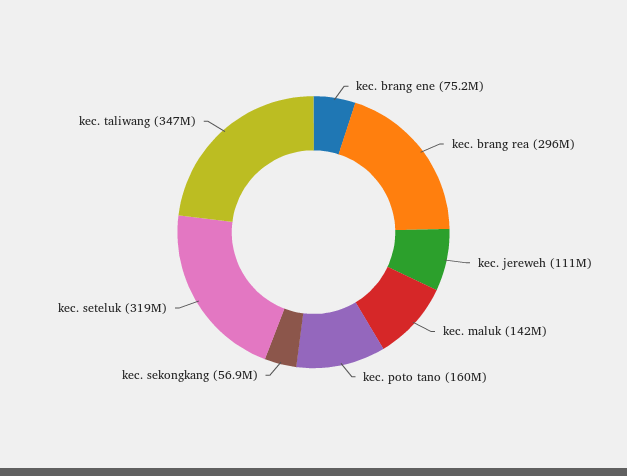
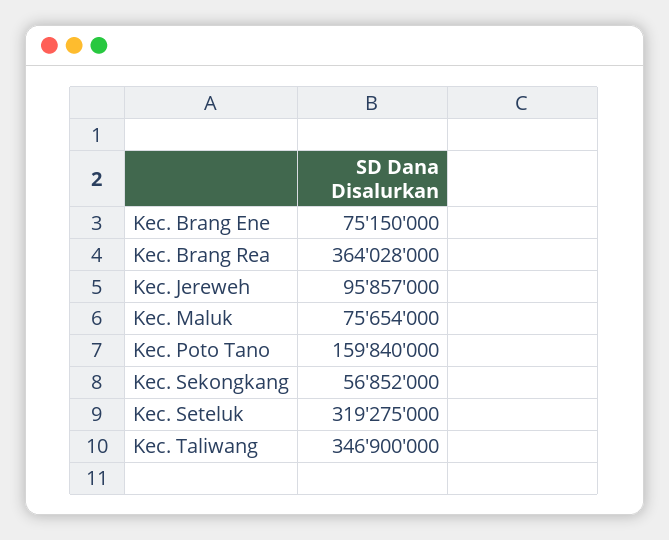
  {
    "kec. brang ene": 75150000,
-   "kec. brang rea": 296000000,
+   "kec. brang rea": 364028000,
-   "kec. jereweh": 111000000,
+   "kec. jereweh": 95857000,
-   "kec. maluk": 142000000,
+   "kec. maluk": 75654000,
    "kec. poto tano": 159840000,
    "kec. sekongkang": 56852000,
    "kec. seteluk": 319275000,
    "kec. taliwang": 346900000
  }

